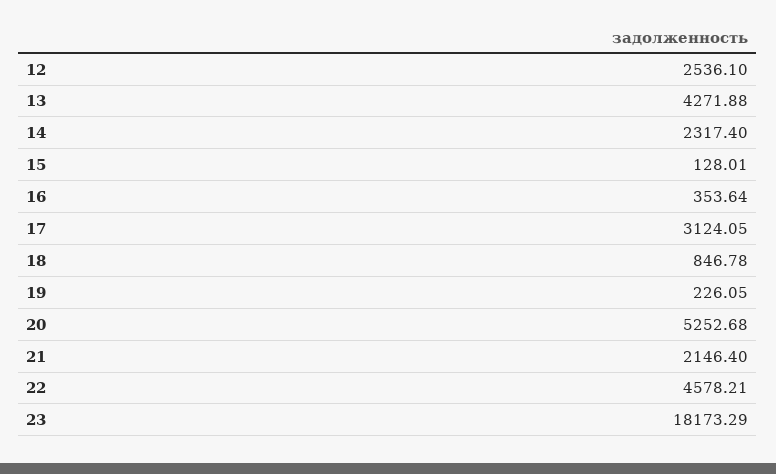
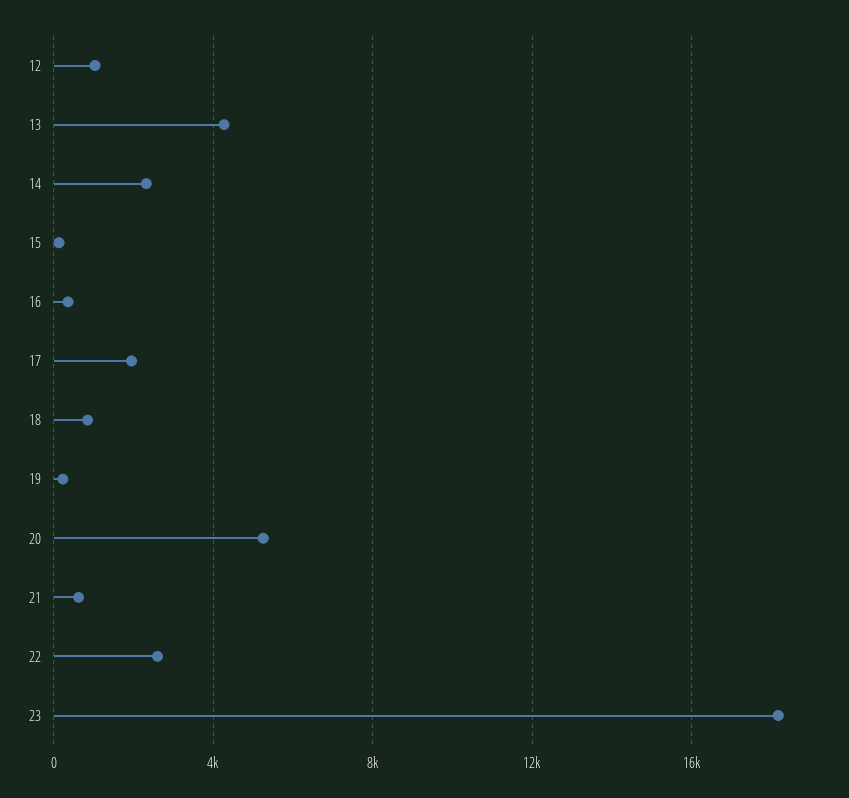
  {
-   "12": 2536.1,
+   "12": 1000,
    "13": 4271.88,
    "14": 2317.4,
    "15": 128.01,
    "16": 353.64,
-   "17": 3124.05,
+   "17": 2000,
    "18": 846.78,
    "19": 226.05,
    "20": 5252.68,
-   "21": 2146.4,
+   "21": 500,
-   "22": 4578.21,
+   "22": 2500,
    "23": 18173.29
  }

